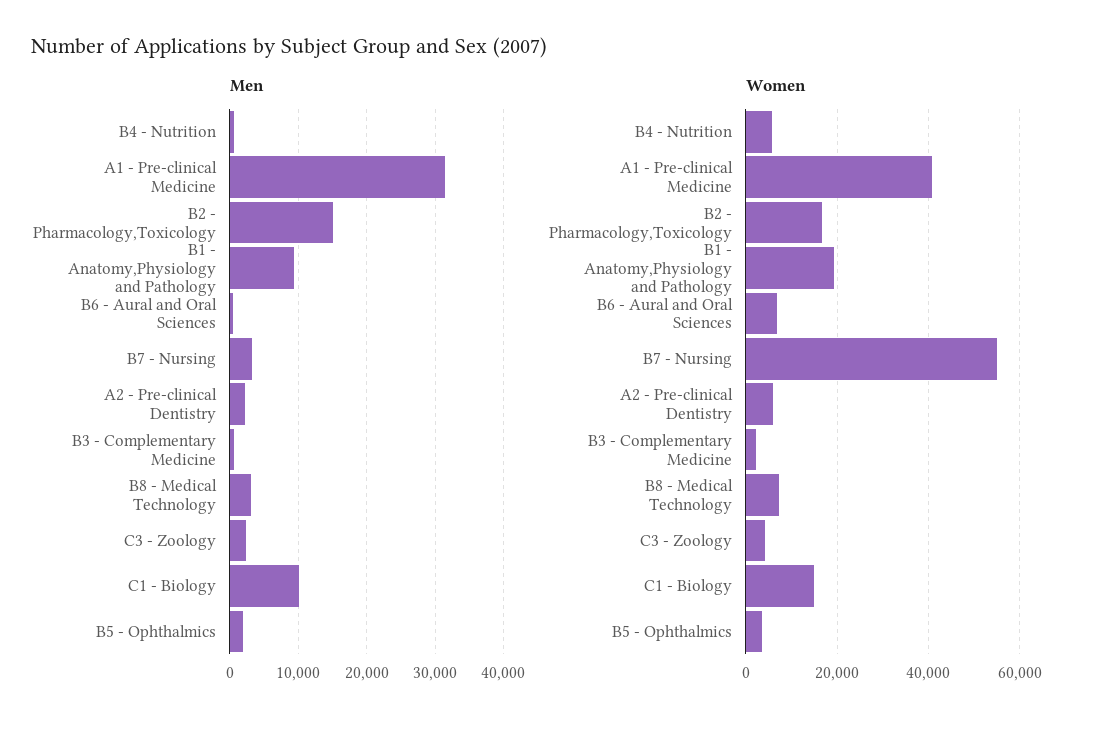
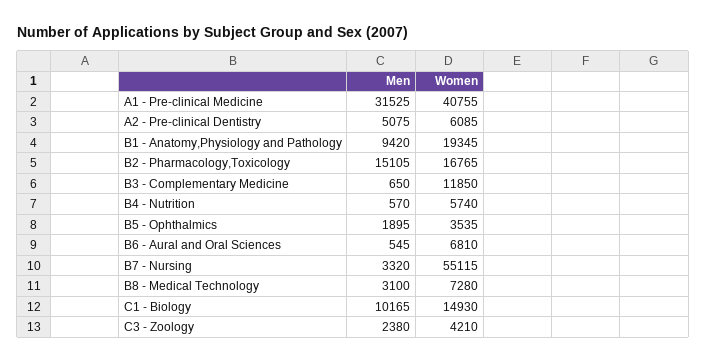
  {
    "Men": {
      "B4 - Nutrition": 570,
      "A1 - Pre-clinical Medicine": 31525,
      "B2 - Pharmacology,Toxicology": 15105,
      "B1 - Anatomy,Physiology and Pathology": 9420,
      "B6 - Aural and Oral Sciences": 545,
      "B7 - Nursing": 3320,
-     "A2 - Pre-clinical Dentistry": 2000,
+     "A2 - Pre-clinical Dentistry": 5075,
      "B3 - Complementary Medicine": 650,
      "B8 - Medical Technology": 3100,
      "C3 - Zoology": 2380,
      "C1 - Biology": 10165,
      "B5 - Ophthalmics": 1895
    },
    "Women": {
      "B4 - Nutrition": 5740,
      "A1 - Pre-clinical Medicine": 40755,
      "B2 - Pharmacology,Toxicology": 16765,
      "B1 - Anatomy,Physiology and Pathology": 19345,
      "B6 - Aural and Oral Sciences": 6810,
      "B7 - Nursing": 55115,
      "A2 - Pre-clinical Dentistry": 6085,
-     "B3 - Complementary Medicine": 2000,
+     "B3 - Complementary Medicine": 11850,
      "B8 - Medical Technology": 7280,
      "C3 - Zoology": 4210,
      "C1 - Biology": 14930,
      "B5 - Ophthalmics": 3535
    }
  }

